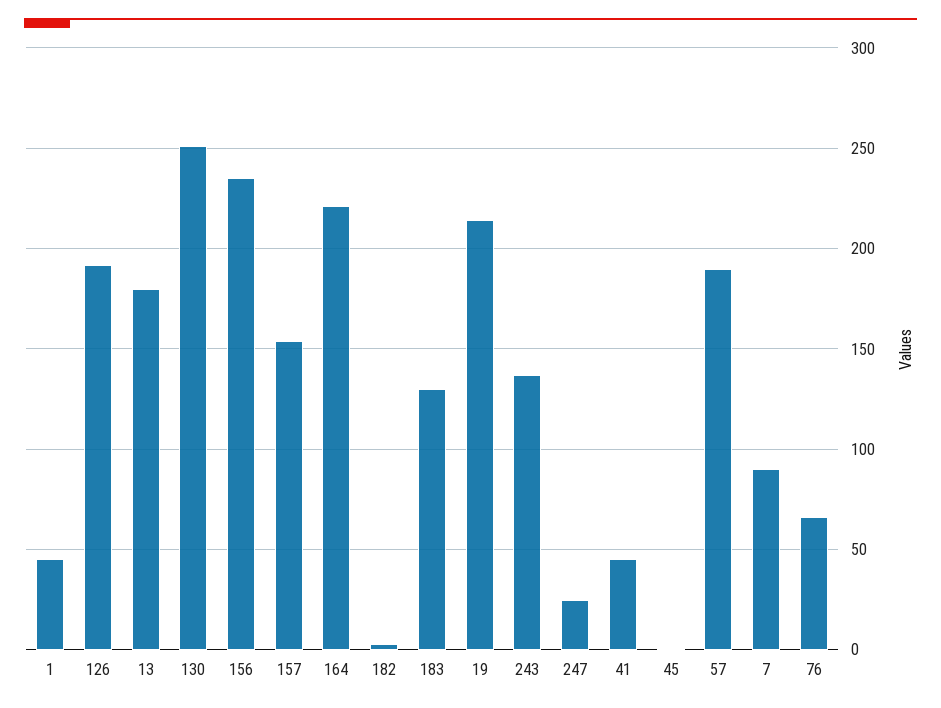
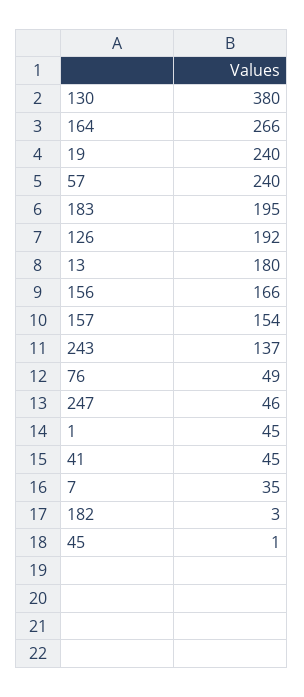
  {
    "1": 45,
    "126": 192,
    "13": 180,
-   "130": 250,
+   "130": 380,
-   "156": 235,
+   "156": 166,
    "157": 154,
-   "164": 220,
+   "164": 266,
    "182": 3,
-   "183": 130,
+   "183": 195,
-   "19": 215,
+   "19": 240,
    "243": 137,
-   "247": 25,
+   "247": 46,
    "41": 45,
    "45": 1,
-   "57": 190,
+   "57": 240,
-   "7": 90,
+   "7": 35,
-   "76": 65
+   "76": 49
  }

